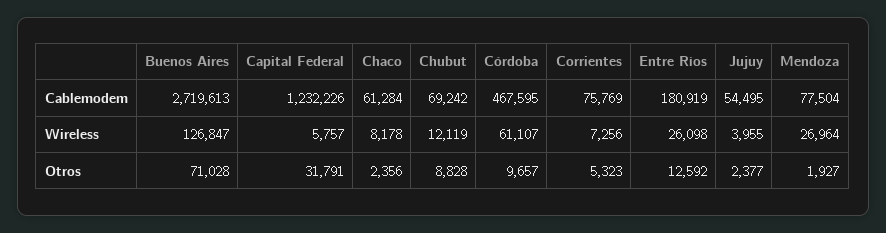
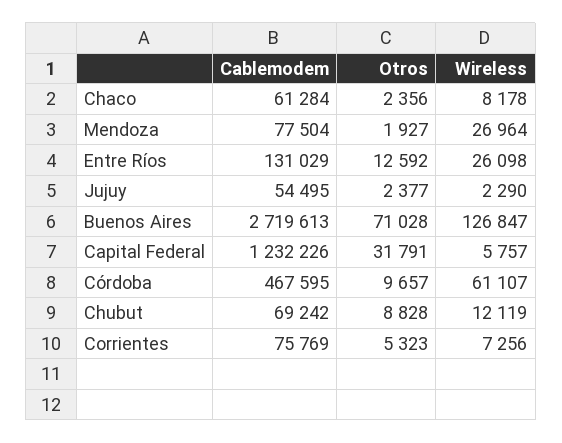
  {
    "Buenos Aires": {
      "Cablemodem": 2719613,
      "Wireless": 126847,
      "Otros": 71028
    },
    "Capital Federal": {
      "Cablemodem": 1232226,
      "Wireless": 5757,
      "Otros": 31791
    },
    "Chaco": {
      "Cablemodem": 61284,
      "Wireless": 8178,
      "Otros": 2356
    },
    "Chubut": {
      "Cablemodem": 69242,
      "Wireless": 12119,
      "Otros": 8828
    },
    "Córdoba": {
      "Cablemodem": 467595,
      "Wireless": 61107,
      "Otros": 9657
    },
    "Corrientes": {
      "Cablemodem": 75769,
      "Wireless": 7256,
      "Otros": 5323
    },
    "Entre Ríos": {
-     "Cablemodem": 180919,
+     "Cablemodem": 131029,
      "Wireless": 26098,
      "Otros": 12592
    },
    "Jujuy": {
      "Cablemodem": 54495,
-     "Wireless": 3955,
+     "Wireless": 2290,
      "Otros": 2377
    },
    "Mendoza": {
      "Cablemodem": 77504,
      "Wireless": 26964,
      "Otros": 1927
    }
  }

